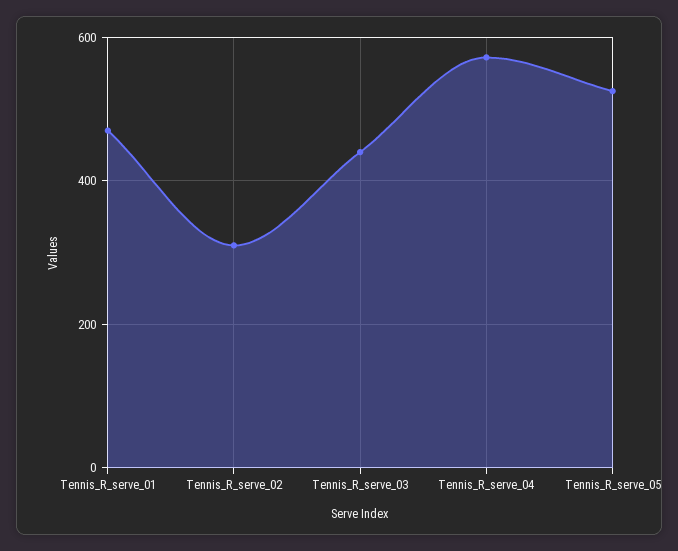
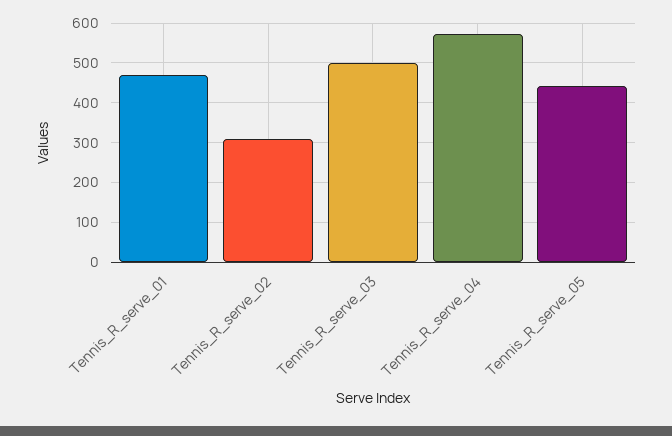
  {
    "Tennis_R_serve_01": 480,
    "Tennis_R_serve_02": 320,
-   "Tennis_R_serve_03": 440,
+   "Tennis_R_serve_03": 500,
    "Tennis_R_serve_04": 580,
-   "Tennis_R_serve_05": 520
+   "Tennis_R_serve_05": 440
  }

